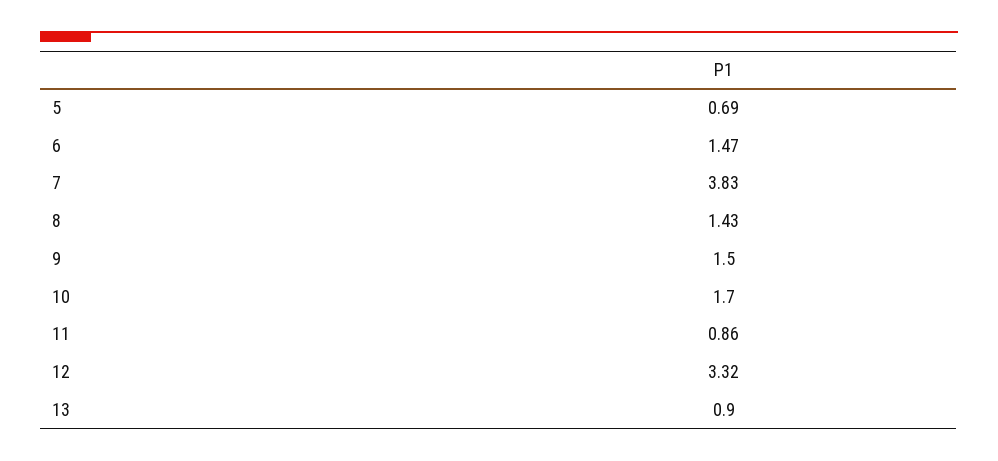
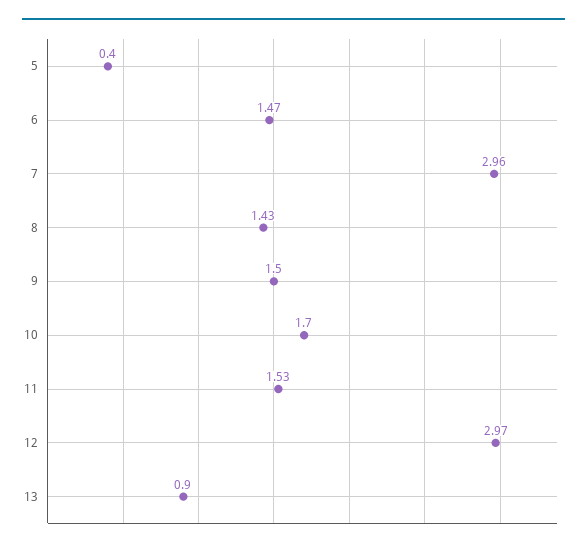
  {
-   "5": 0.69,
+   "5": 0.4,
    "6": 1.47,
-   "7": 3.83,
+   "7": 2.96,
    "8": 1.43,
    "9": 1.5,
    "10": 1.7,
-   "11": 0.86,
+   "11": 1.53,
-   "12": 3.32,
+   "12": 2.97,
    "13": 0.9
  }

